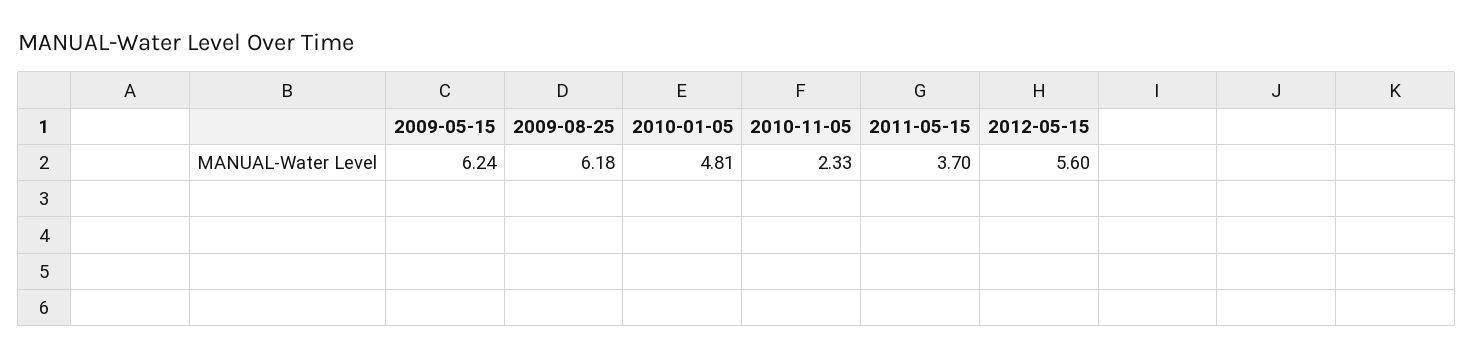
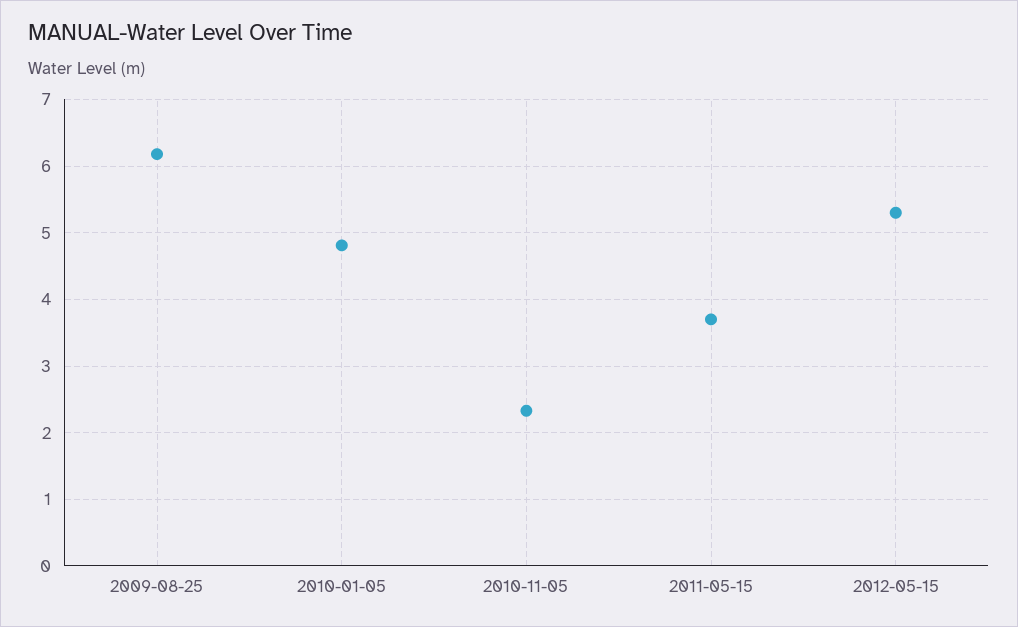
  {
-   "2009-05-15": 6.24,
    "2009-08-25": 6.18,
    "2010-01-05": 4.81,
    "2010-11-05": 2.33,
    "2011-05-15": 3.7,
-   "2012-05-15": 5.6
+   "2012-05-15": 5.3
  }

